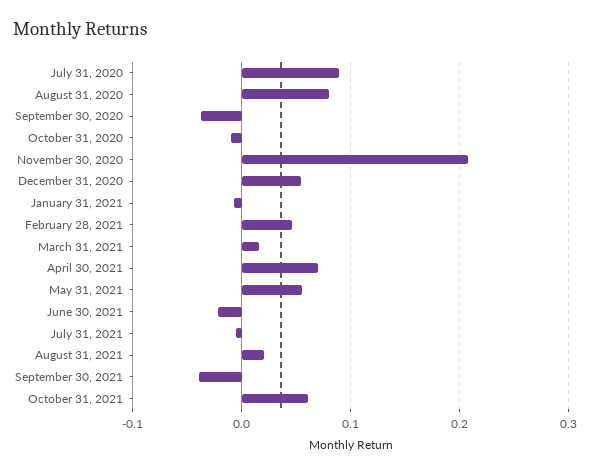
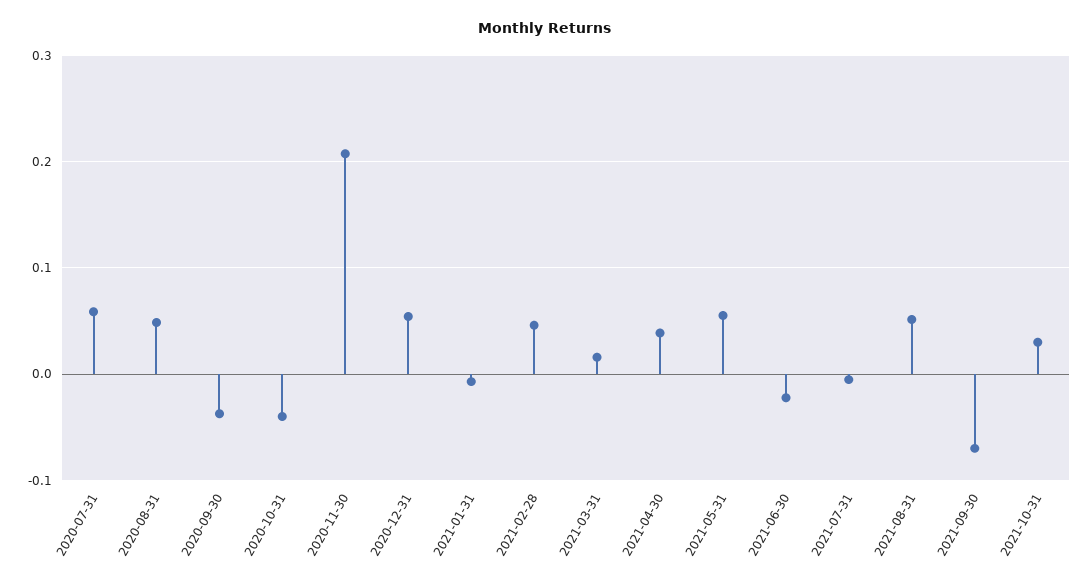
  {
-   "July 31, 2020": 0.09,
+   "July 31, 2020": 0.06,
-   "August 31, 2020": 0.08,
+   "August 31, 2020": 0.05,
    "September 30, 2020": -0.04,
-   "October 31, 2020": -0.01,
+   "October 31, 2020": -0.04,
    "November 30, 2020": 0.21,
    "December 31, 2020": 0.05,
    "January 31, 2021": -0.01,
    "February 28, 2021": 0.05,
    "March 31, 2021": 0.02,
-   "April 30, 2021": 0.07,
+   "April 30, 2021": 0.04,
    "May 31, 2021": 0.06,
    "June 30, 2021": -0.02,
    "July 31, 2021": -0.01,
-   "August 31, 2021": 0.02,
+   "August 31, 2021": 0.05,
-   "September 30, 2021": -0.04,
+   "September 30, 2021": -0.07,
-   "October 31, 2021": 0.06
+   "October 31, 2021": 0.03
  }

